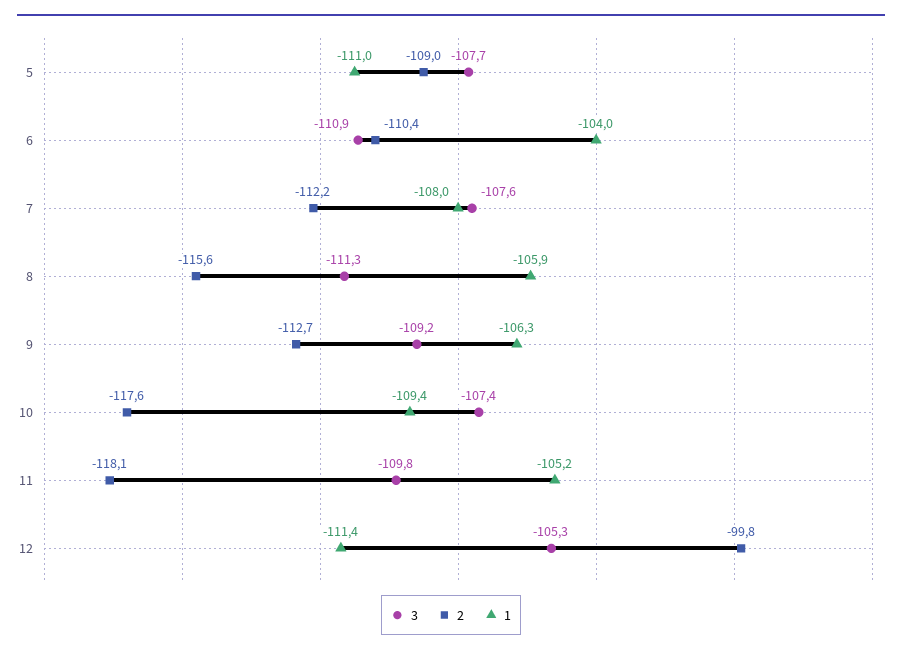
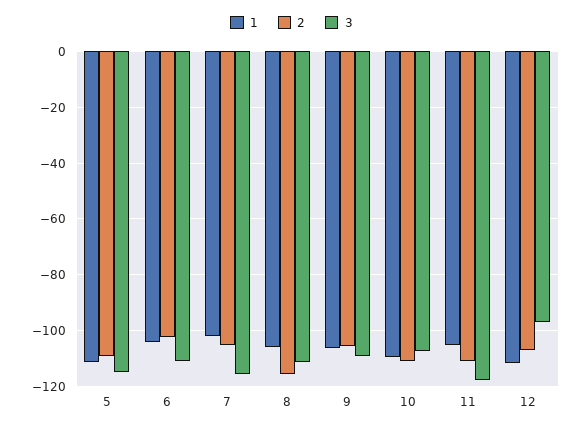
  {
    "3": {
-     "5": -107.7,
+     "5": -115,
      "6": -110.9,
-     "7": -107.6,
+     "7": -115,
      "8": -111.3,
      "9": -109.2,
      "10": -107.4,
-     "11": -109.8,
+     "11": -117.5,
-     "12": -105.3
+     "12": -97.5
    },
    "2": {
      "5": -109,
-     "6": -110.4,
+     "6": -102.5,
-     "7": -112.2,
+     "7": -105,
      "8": -115.6,
-     "9": -112.7,
+     "9": -105,
-     "10": -117.6,
+     "10": -110,
-     "11": -118.1,
+     "11": -110,
-     "12": -99.8
+     "12": -107.5
    },
    "1": {
      "5": -111,
      "6": -104,
-     "7": -108,
+     "7": -102.5,
      "8": -105.9,
      "9": -106.3,
      "10": -109.4,
      "11": -105.2,
      "12": -111.4
    }
  }

